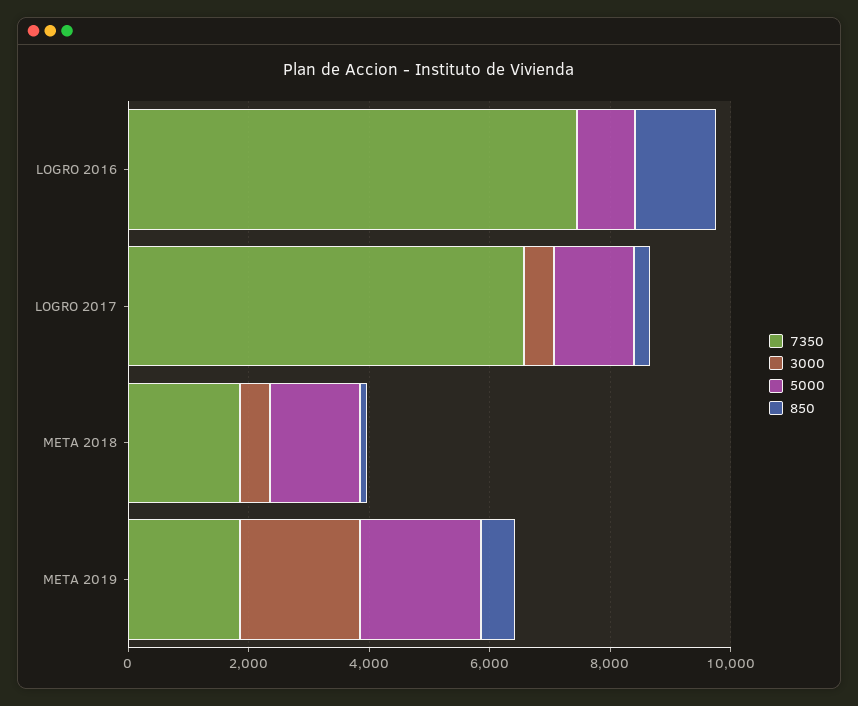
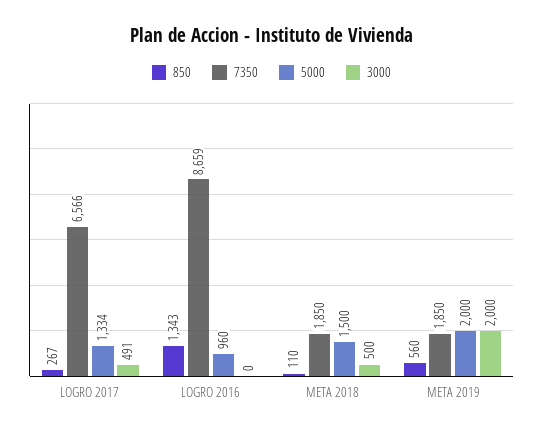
  {
    "7350": {
-     "LOGRO 2016": 7500,
+     "LOGRO 2016": 8659,
      "LOGRO 2017": 6566,
      "META 2018": 1850,
      "META 2019": 1850
    },
    "3000": {
      "LOGRO 2016": 0,
      "LOGRO 2017": 491,
      "META 2018": 500,
      "META 2019": 2000
    },
    "5000": {
      "LOGRO 2016": 960,
      "LOGRO 2017": 1334,
      "META 2018": 1500,
      "META 2019": 2000
    },
    "850": {
      "LOGRO 2016": 1343,
      "LOGRO 2017": 267,
      "META 2018": 110,
      "META 2019": 560
    }
  }

